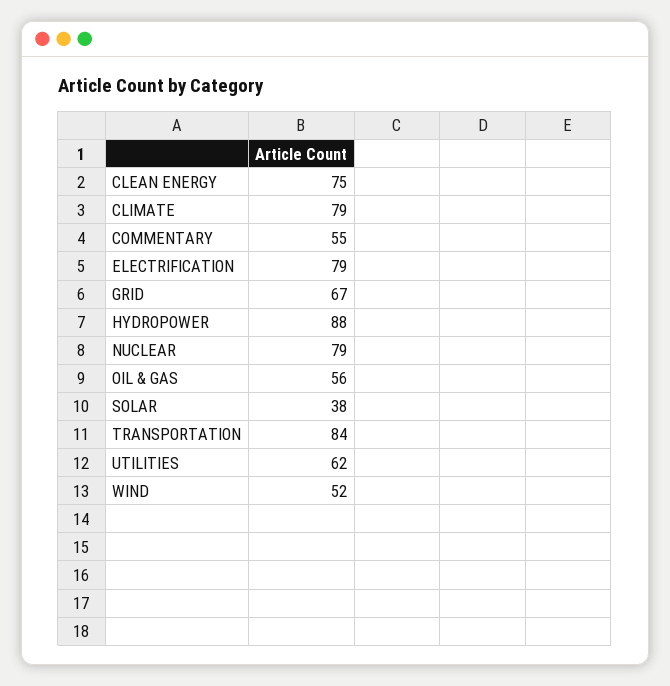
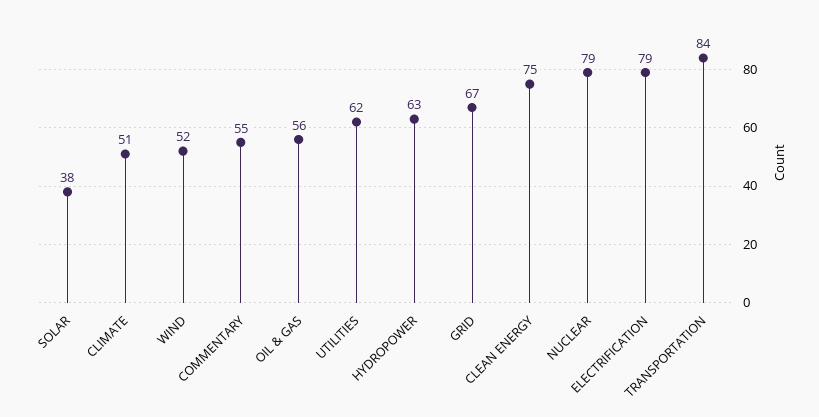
  {
    "CLEAN ENERGY": 75,
-   "CLIMATE": 79,
+   "CLIMATE": 51,
    "COMMENTARY": 55,
    "ELECTRIFICATION": 79,
    "GRID": 67,
-   "HYDROPOWER": 88,
+   "HYDROPOWER": 63,
    "NUCLEAR": 79,
    "OIL & GAS": 56,
    "SOLAR": 38,
    "TRANSPORTATION": 84,
    "UTILITIES": 62,
    "WIND": 52
  }

